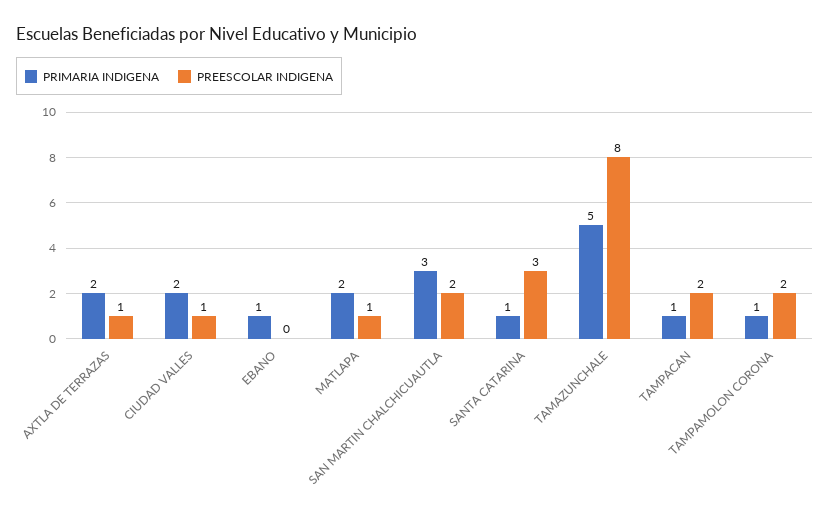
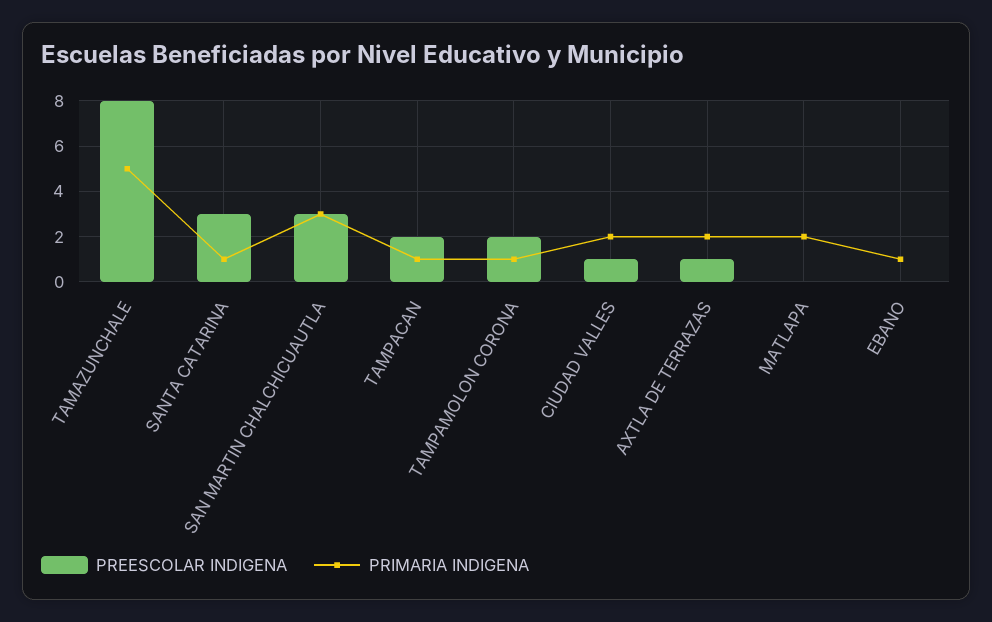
  {
    "PRIMARIA INDIGENA": {
      "AXTLA DE TERRAZAS": 2,
      "CIUDAD VALLES": 2,
      "EBANO": 1,
      "MATLAPA": 2,
      "SAN MARTIN CHALCHICUAUTLA": 3,
      "SANTA CATARINA": 1,
      "TAMAZUNCHALE": 5,
      "TAMPACAN": 1,
      "TAMPAMOLON CORONA": 1
    },
    "PREESCOLAR INDIGENA": {
      "AXTLA DE TERRAZAS": 1,
      "CIUDAD VALLES": 1,
      "EBANO": 0,
-     "MATLAPA": 1,
+     "MATLAPA": 0,
-     "SAN MARTIN CHALCHICUAUTLA": 2,
+     "SAN MARTIN CHALCHICUAUTLA": 3,
      "SANTA CATARINA": 3,
      "TAMAZUNCHALE": 8,
      "TAMPACAN": 2,
      "TAMPAMOLON CORONA": 2
    }
  }

